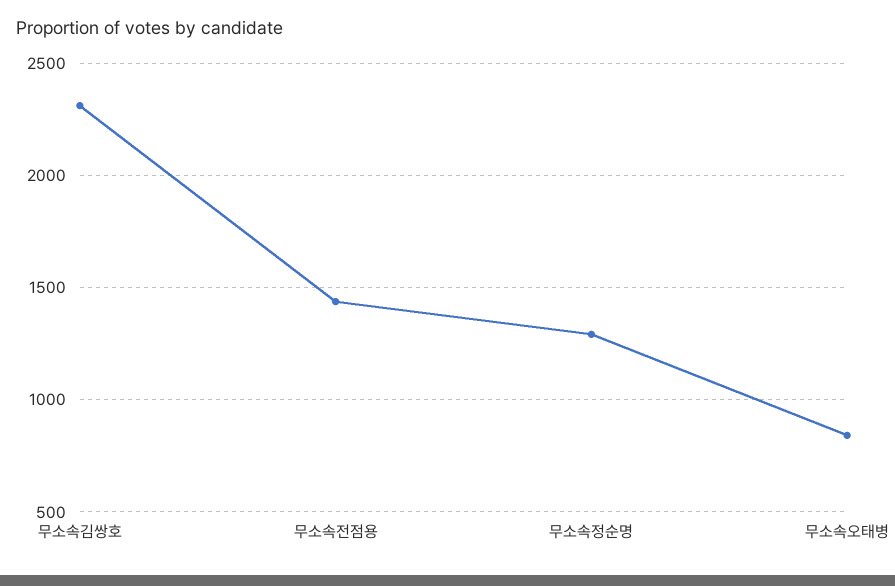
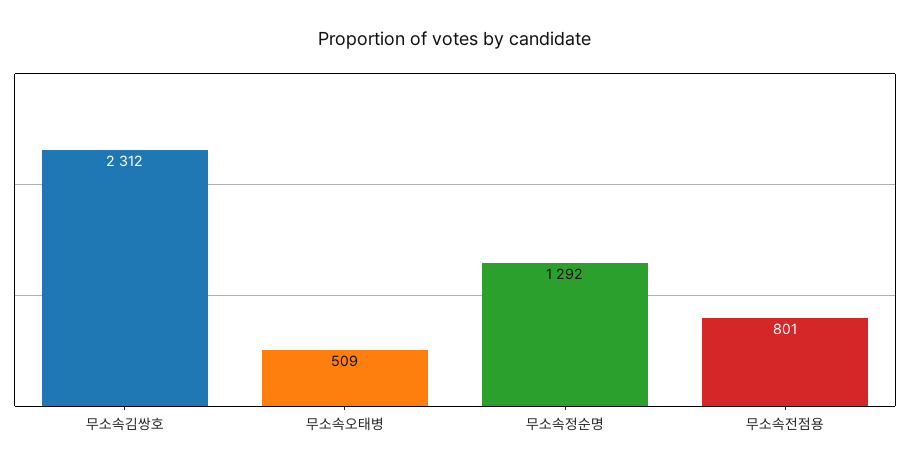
  {
    "무소속김쌍호": 2312,
-   "무소속전점용": 1450,
+   "무소속전점용": 801,
    "무소속정순명": 1292,
-   "무소속오태병": 850
+   "무소속오태병": 509
  }

